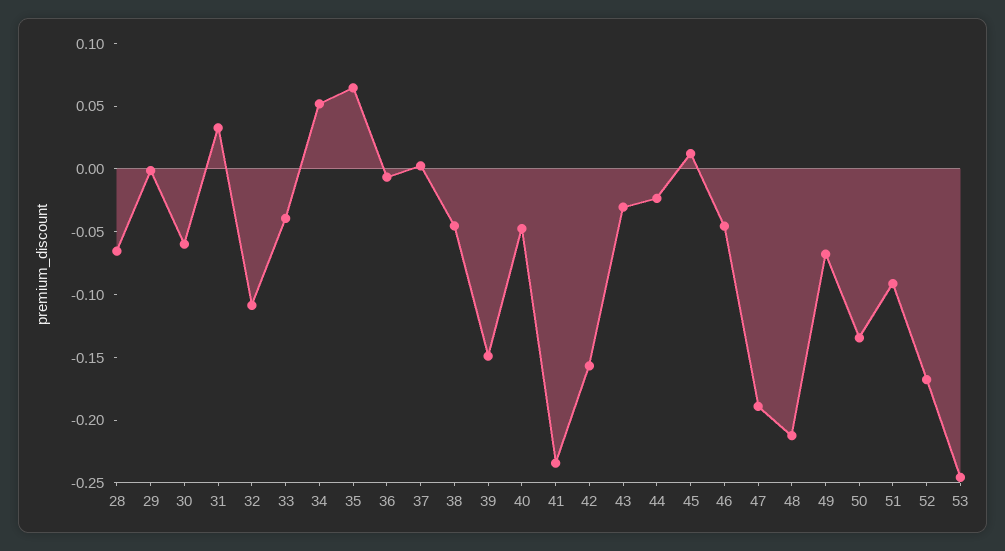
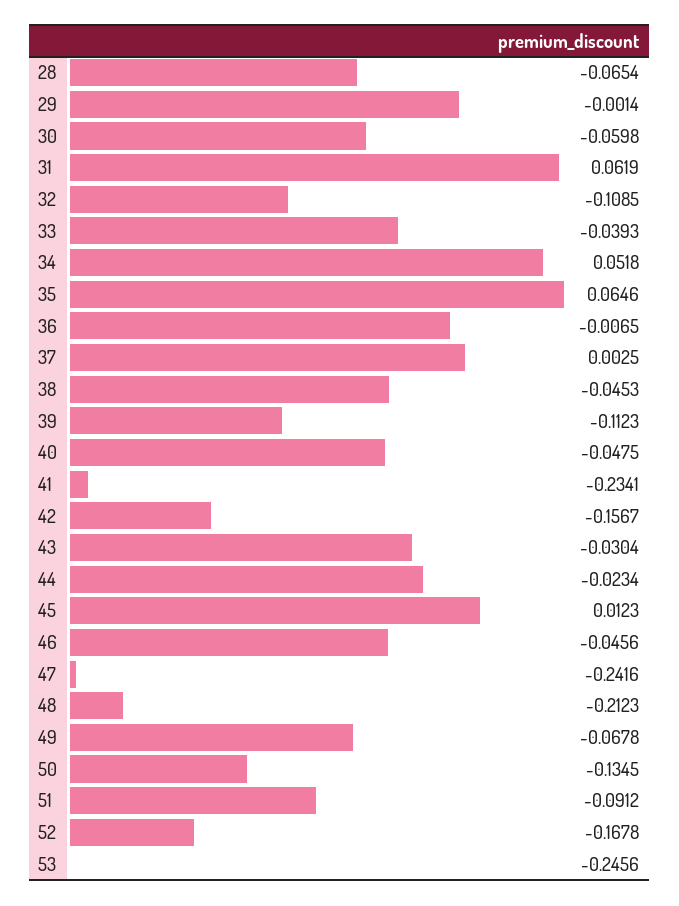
  {
    "28": -0.0654,
    "29": -0.0014,
    "30": -0.0598,
-   "31": 0.03,
+   "31": 0.0619,
    "32": -0.1085,
    "33": -0.0393,
    "34": 0.0518,
    "35": 0.0646,
    "36": -0.0065,
    "37": 0.0025,
    "38": -0.0453,
-   "39": -0.15,
+   "39": -0.1123,
    "40": -0.0475,
    "41": -0.2341,
    "42": -0.1567,
    "43": -0.0304,
    "44": -0.0234,
    "45": 0.0123,
    "46": -0.0456,
-   "47": -0.19,
+   "47": -0.2416,
    "48": -0.2123,
    "49": -0.0678,
    "50": -0.1345,
    "51": -0.0912,
    "52": -0.1678,
    "53": -0.2456
  }

